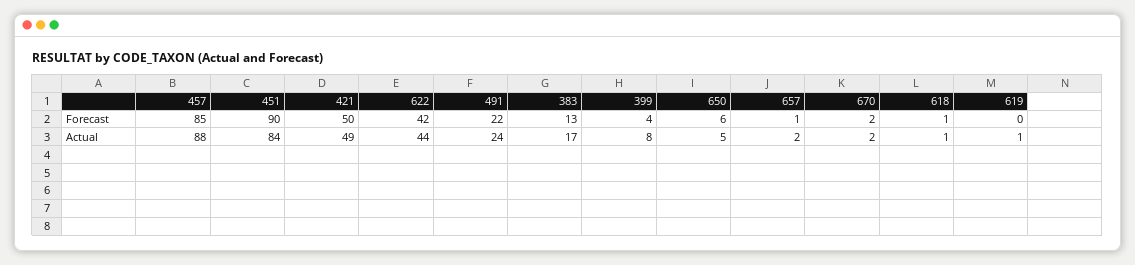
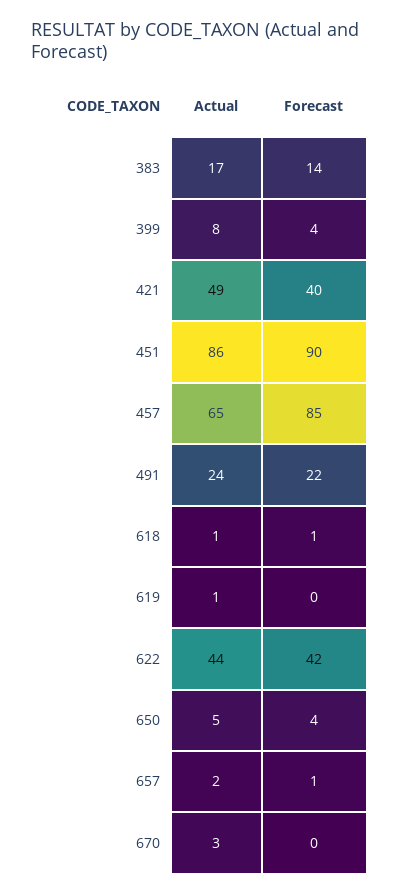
  {
    "457": {
      "Forecast": 85,
-     "Actual": 88
+     "Actual": 65
    },
    "451": {
      "Forecast": 90,
-     "Actual": 84
+     "Actual": 86
    },
    "421": {
-     "Forecast": 50,
+     "Forecast": 40,
      "Actual": 49
    },
    "622": {
      "Forecast": 42,
      "Actual": 44
    },
    "491": {
      "Forecast": 22,
      "Actual": 24
    },
    "383": {
-     "Forecast": 13,
+     "Forecast": 14,
      "Actual": 17
    },
    "399": {
      "Forecast": 4,
      "Actual": 8
    },
    "650": {
-     "Forecast": 6,
+     "Forecast": 4,
      "Actual": 5
    },
    "657": {
      "Forecast": 1,
      "Actual": 2
    },
    "670": {
-     "Forecast": 2,
+     "Forecast": 0,
-     "Actual": 2
+     "Actual": 3
    },
    "618": {
      "Forecast": 1,
      "Actual": 1
    },
    "619": {
      "Forecast": 0,
      "Actual": 1
    }
  }

